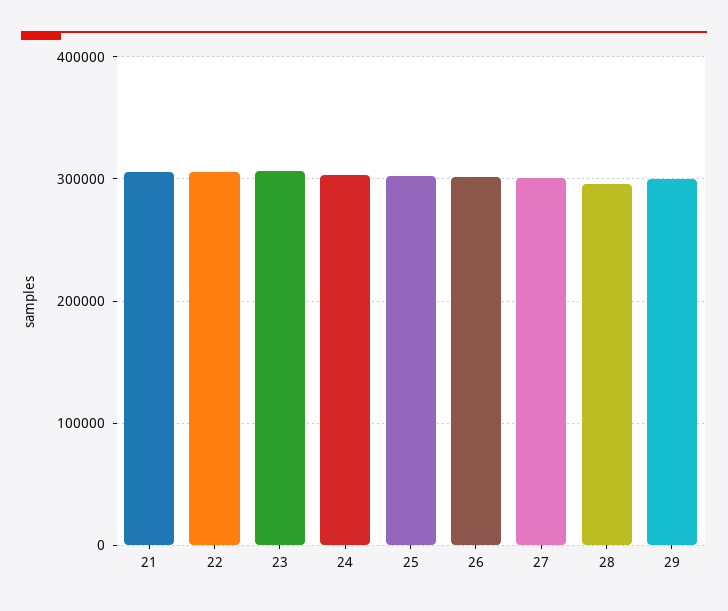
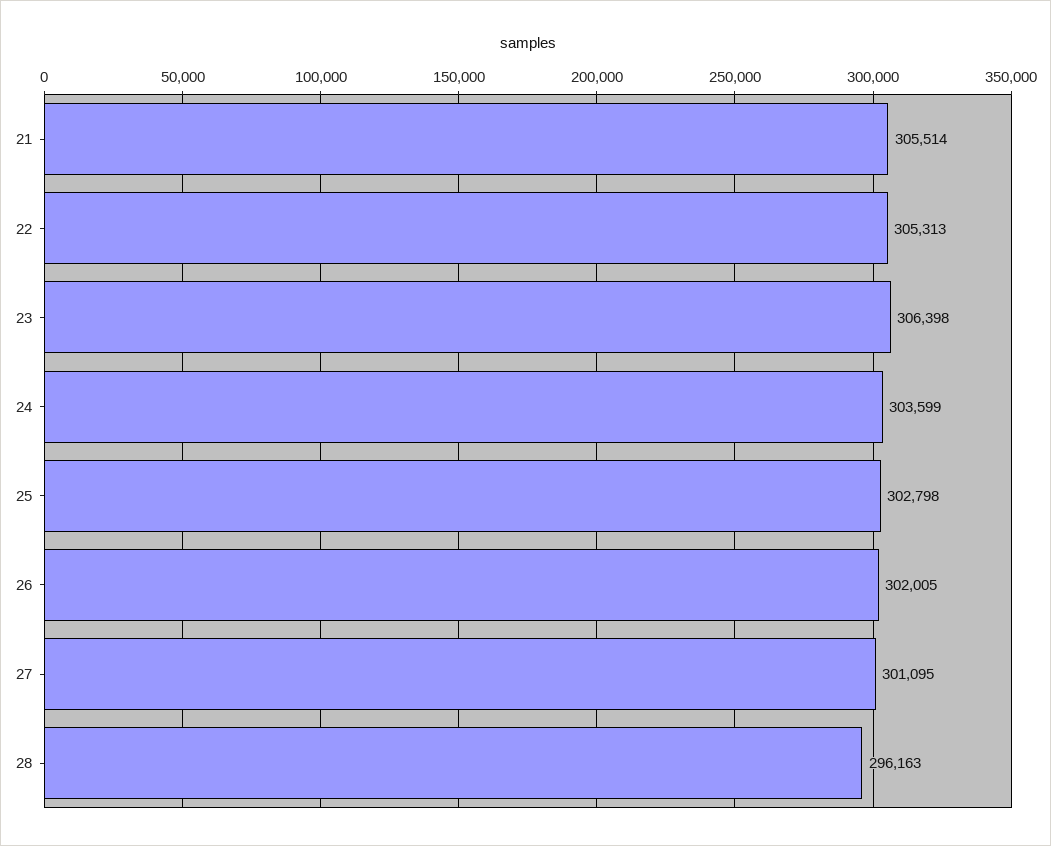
  {
    "21": 305514,
    "22": 305313,
    "23": 306398,
    "24": 303599,
    "25": 302798,
    "26": 302005,
    "27": 301095,
-   "28": 296163,
+   "28": 296163
-   "29": 300000
  }

